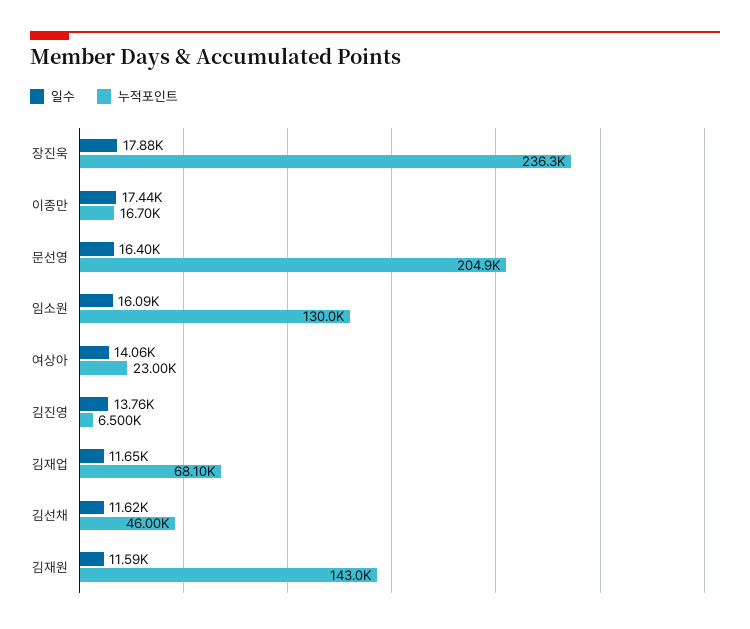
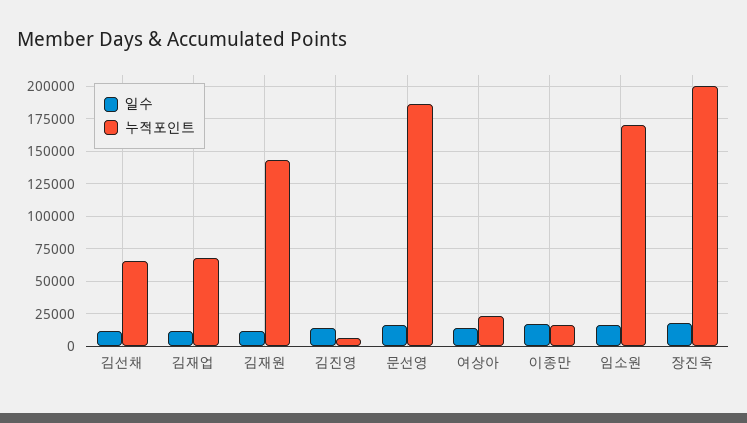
  {
    "일수": {
      "장진욱": 17880,
      "이종만": 17440,
      "문선영": 16400,
      "임소원": 16090,
      "여상아": 14060,
      "김진영": 13760,
      "김재업": 11650,
      "김선채": 11620,
      "김재원": 11590
    },
    "누적포인트": {
-     "장진욱": 236300,
+     "장진욱": 200000,
      "이종만": 16700,
-     "문선영": 204900,
+     "문선영": 185000,
-     "임소원": 130000,
+     "임소원": 170000,
      "여상아": 23000,
      "김진영": 6500,
      "김재업": 68100,
-     "김선채": 46000,
+     "김선채": 65000,
      "김재원": 143000
    }
  }

